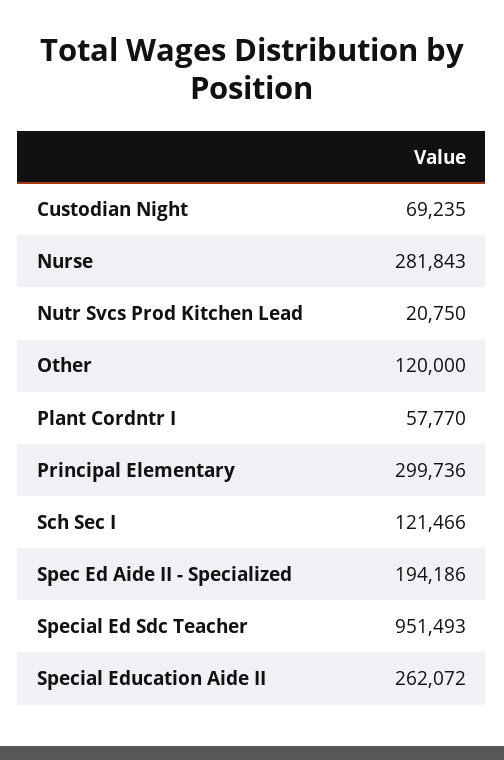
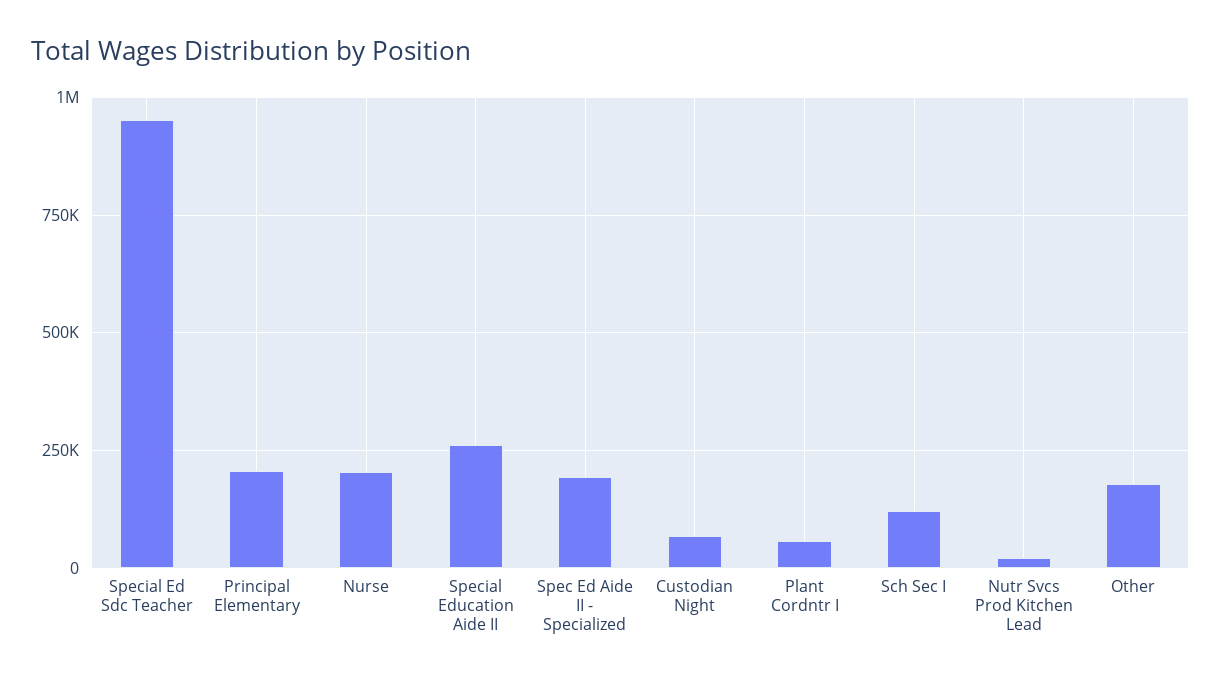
  {
    "Custodian Night": 69235,
-   "Nurse": 281843,
+   "Nurse": 200000,
    "Nutr Svcs Prod Kitchen Lead": 20750,
-   "Other": 120000,
+   "Other": 175000,
    "Plant Cordntr I": 57770,
-   "Principal Elementary": 299736,
+   "Principal Elementary": 200000,
    "Sch Sec I": 121466,
    "Spec Ed Aide II - Specialized": 194186,
    "Special Ed Sdc Teacher": 951493,
    "Special Education Aide II": 262072
  }

